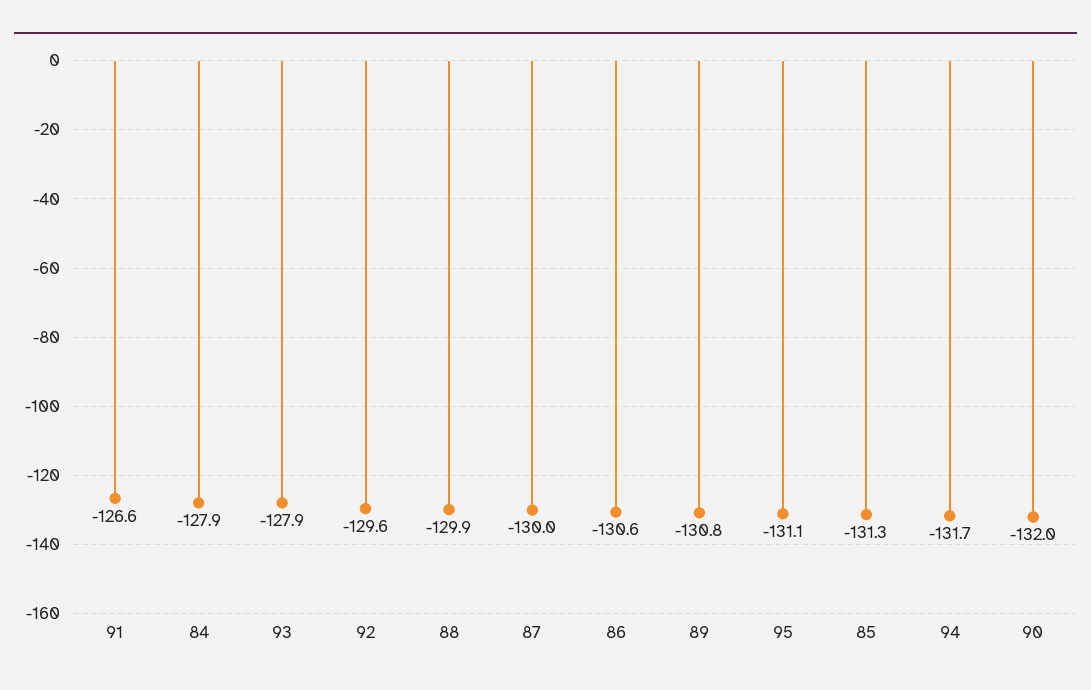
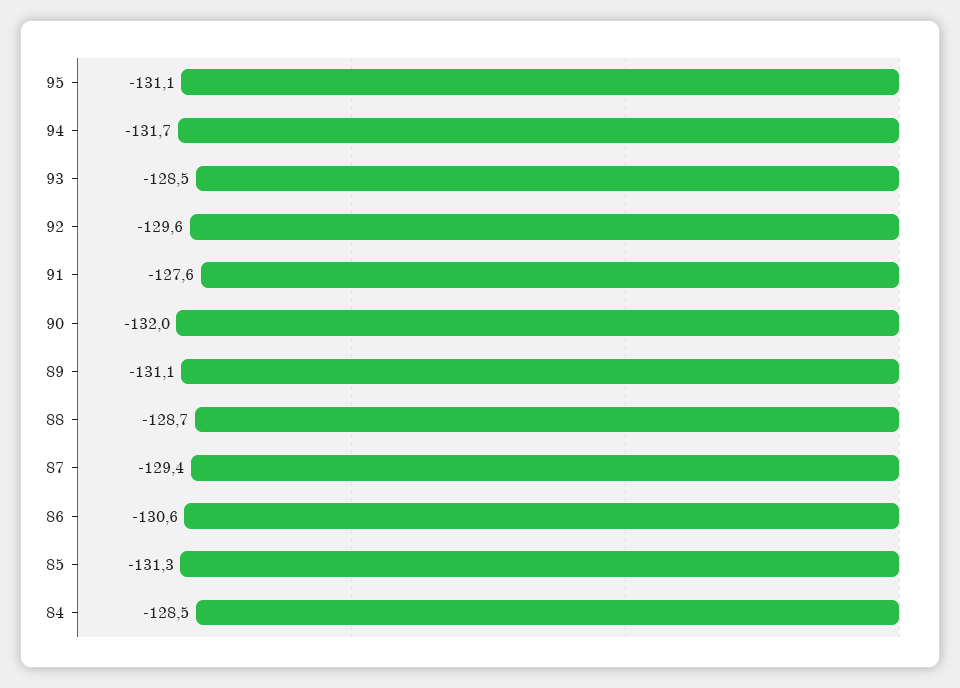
  {
-   "91": -126.6,
+   "91": -127.6,
-   "84": -127.9,
+   "84": -128.5,
-   "93": -127.9,
+   "93": -128.5,
    "92": -129.6,
-   "88": -129.9,
+   "88": -128.7,
-   "87": -130,
+   "87": -129.4,
    "86": -130.6,
-   "89": -130.8,
+   "89": -131.1,
    "95": -131.1,
    "85": -131.3,
    "94": -131.7,
    "90": -132
  }

